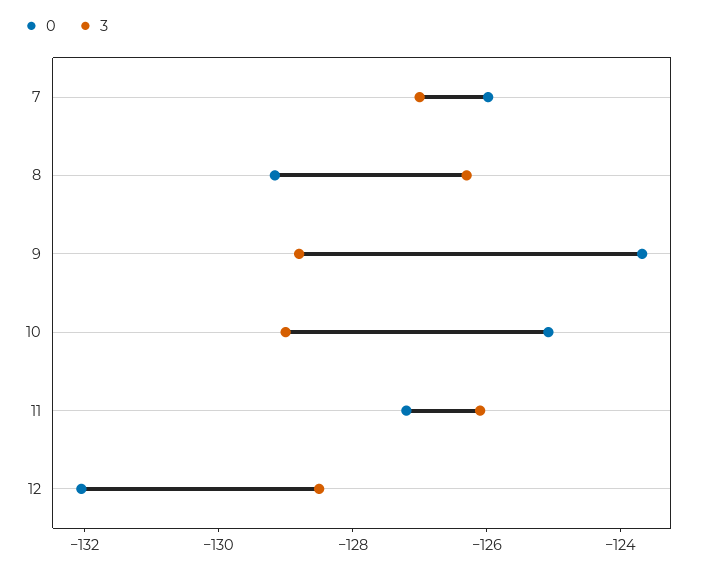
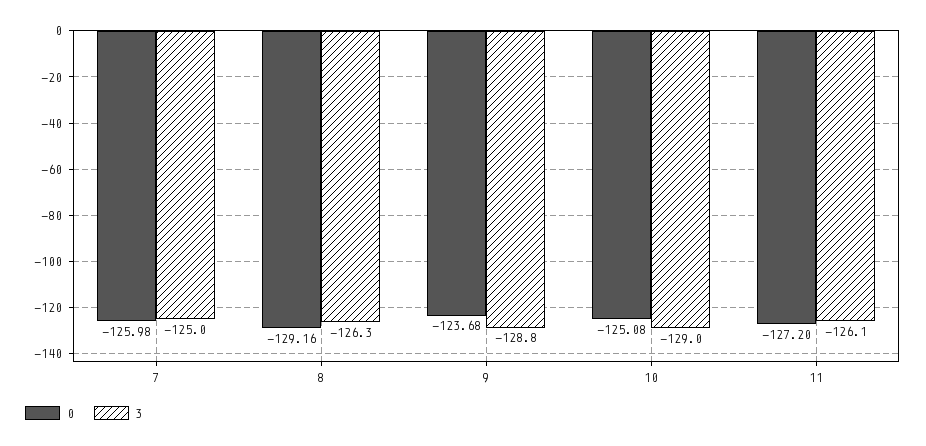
  {
    "0": {
      "7": -125.98,
      "8": -129.16,
      "9": -123.68,
      "10": -125.08,
-     "11": -127.2,
+     "11": -127.2
-     "12": -132
    },
    "3": {
-     "7": -127,
+     "7": -125,
      "8": -126.3,
      "9": -128.8,
      "10": -129,
-     "11": -126.1,
+     "11": -126.1
-     "12": -128.5
    }
  }

